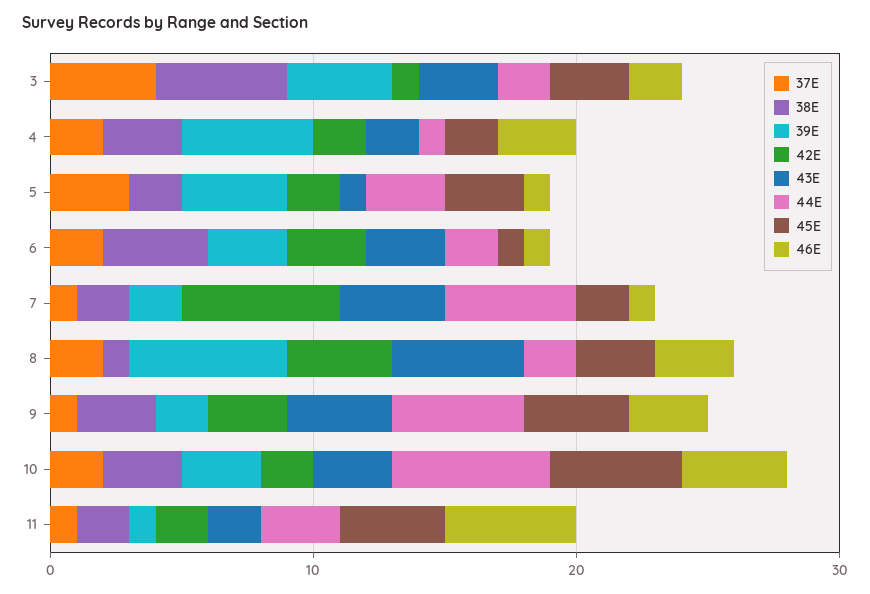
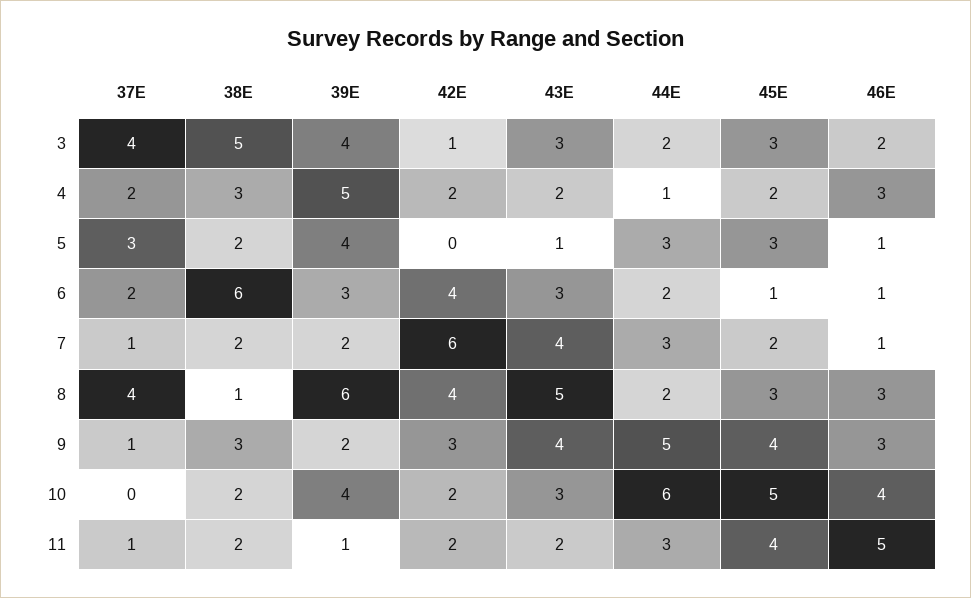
  {
    "37E": {
      "3": 4,
      "4": 2,
      "5": 3,
      "6": 2,
      "7": 1,
-     "8": 2,
+     "8": 4,
      "9": 1,
-     "10": 2,
+     "10": 0,
      "11": 1
    },
    "38E": {
      "3": 5,
      "4": 3,
      "5": 2,
-     "6": 4,
+     "6": 6,
      "7": 2,
      "8": 1,
      "9": 3,
-     "10": 3,
+     "10": 2,
      "11": 2
    },
    "39E": {
      "3": 4,
      "4": 5,
      "5": 4,
      "6": 3,
      "7": 2,
      "8": 6,
      "9": 2,
-     "10": 3,
+     "10": 4,
      "11": 1
    },
    "42E": {
      "3": 1,
      "4": 2,
-     "5": 2,
+     "5": 0,
-     "6": 3,
+     "6": 4,
      "7": 6,
      "8": 4,
      "9": 3,
      "10": 2,
      "11": 2
    },
    "43E": {
      "3": 3,
      "4": 2,
      "5": 1,
      "6": 3,
      "7": 4,
      "8": 5,
      "9": 4,
      "10": 3,
      "11": 2
    },
    "44E": {
      "3": 2,
      "4": 1,
      "5": 3,
      "6": 2,
-     "7": 5,
+     "7": 3,
      "8": 2,
      "9": 5,
      "10": 6,
      "11": 3
    },
    "45E": {
      "3": 3,
      "4": 2,
      "5": 3,
      "6": 1,
      "7": 2,
      "8": 3,
      "9": 4,
      "10": 5,
      "11": 4
    },
    "46E": {
      "3": 2,
      "4": 3,
      "5": 1,
      "6": 1,
      "7": 1,
      "8": 3,
      "9": 3,
      "10": 4,
      "11": 5
    }
  }

